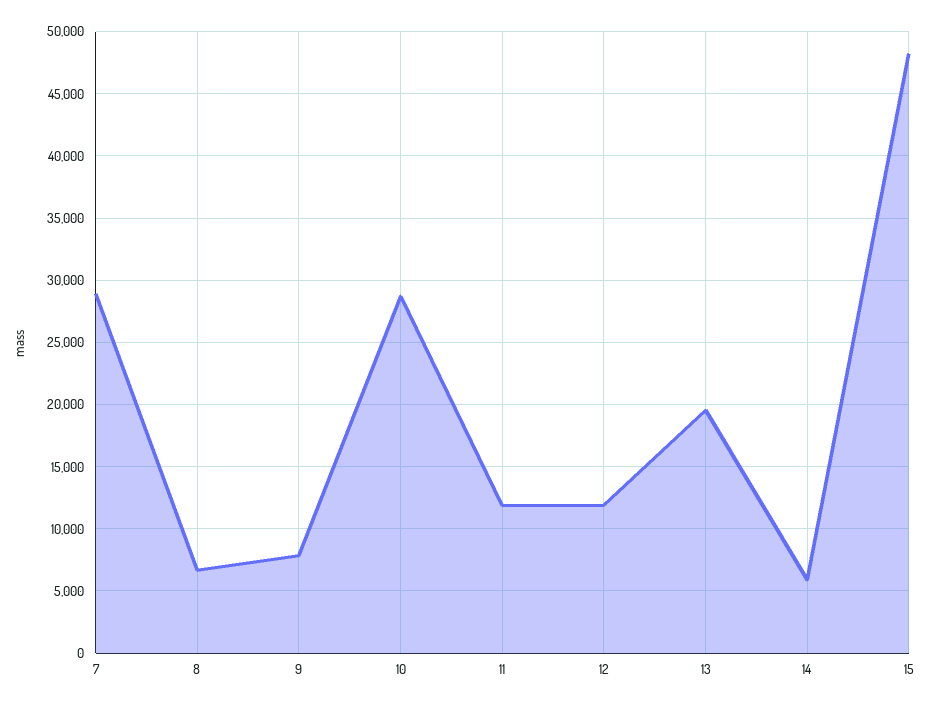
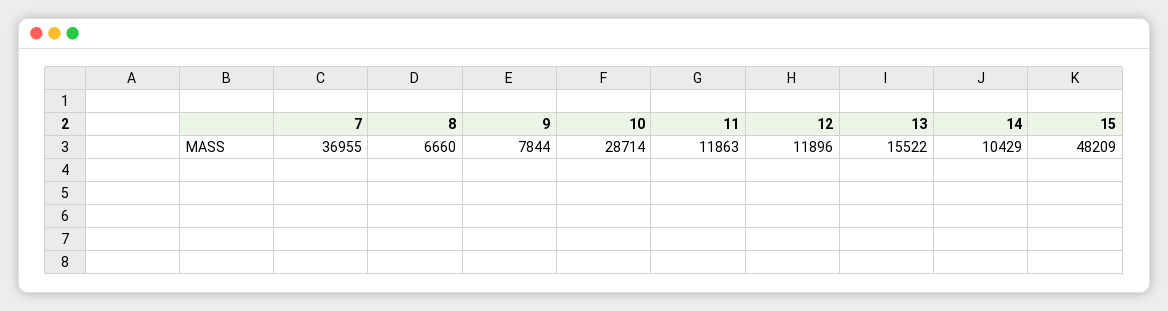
  {
-   "7": 29000,
+   "7": 36955,
    "8": 6660,
    "9": 7844,
    "10": 28714,
    "11": 11863,
    "12": 11896,
-   "13": 19500,
+   "13": 15522,
-   "14": 6000,
+   "14": 10429,
    "15": 48209
  }

